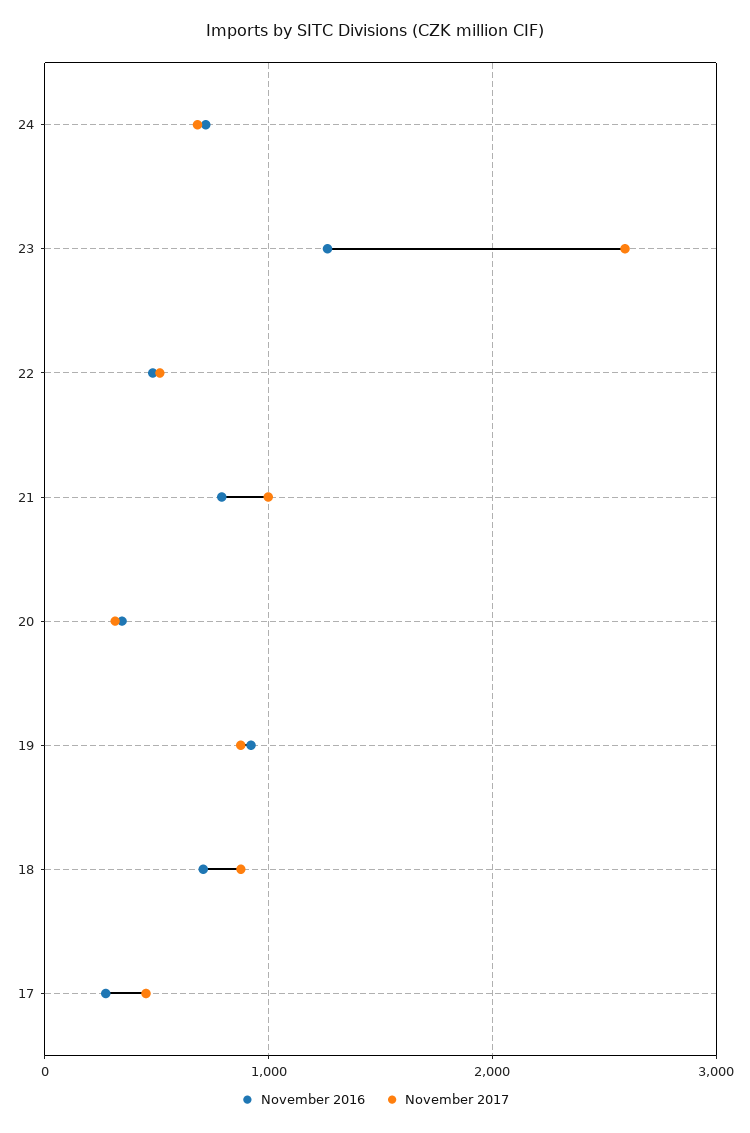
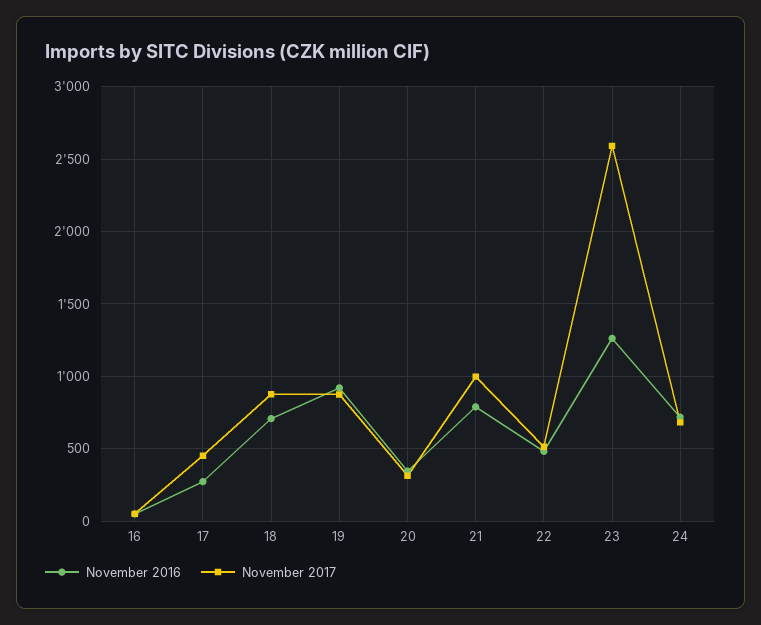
  {
    "November 2016": {
      "24": 700,
      "23": 1250,
      "22": 500,
      "21": 800,
      "20": 350,
      "19": 900,
      "18": 700,
-     "17": 250
+     "17": 250,
+     "16": 50
    },
    "November 2017": {
      "24": 700,
      "23": 2600,
      "22": 500,
      "21": 1000,
      "20": 300,
      "19": 900,
      "18": 900,
-     "17": 450
+     "17": 450,
+     "16": 50
    }
  }

